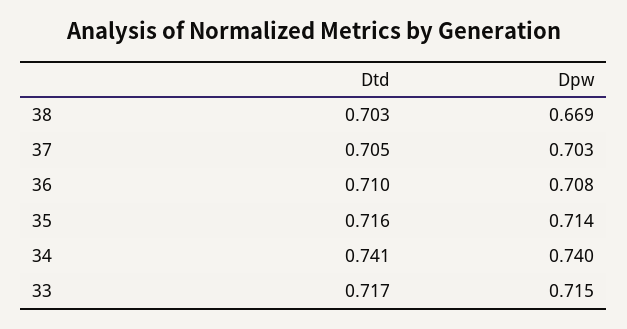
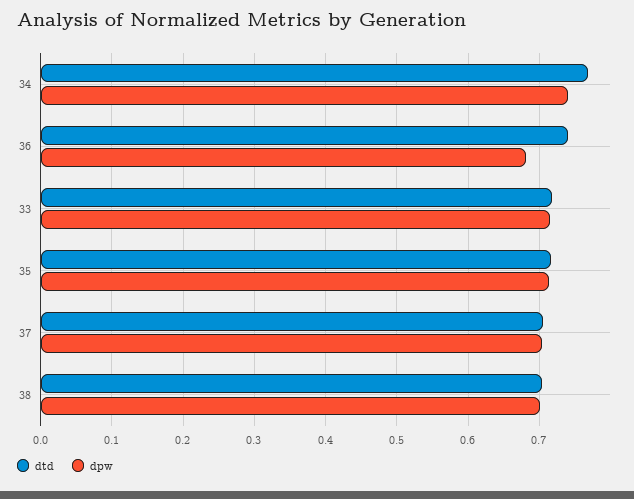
  {
    "Dtd": {
      "38": 0.703,
      "37": 0.705,
-     "36": 0.71,
+     "36": 0.74,
      "35": 0.716,
-     "34": 0.741,
+     "34": 0.77,
      "33": 0.717
    },
    "Dpw": {
-     "38": 0.669,
+     "38": 0.7,
      "37": 0.703,
-     "36": 0.708,
+     "36": 0.68,
      "35": 0.714,
      "34": 0.74,
      "33": 0.715
    }
  }

